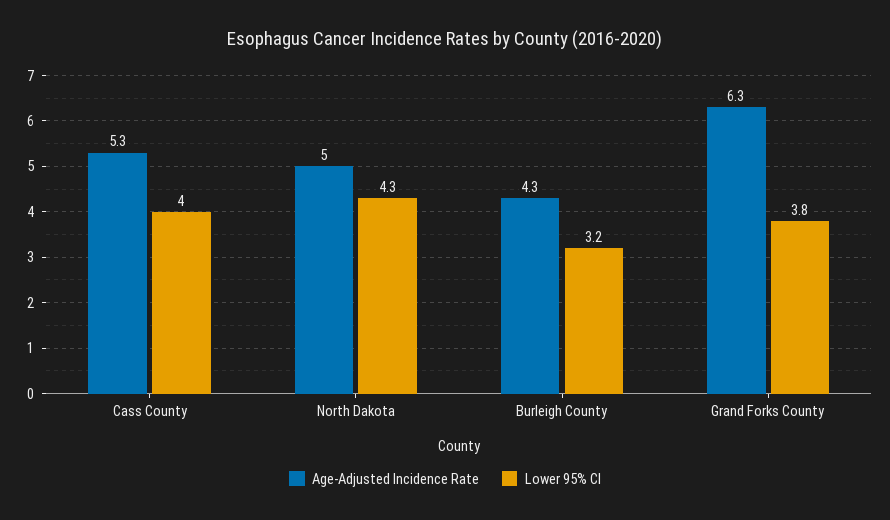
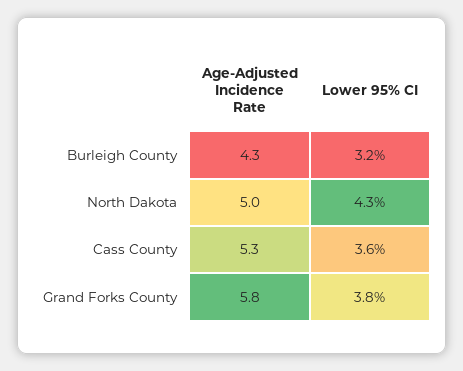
  {
    "Age-Adjusted Incidence Rate": {
      "Cass County": 5.3,
      "North Dakota": 5,
      "Burleigh County": 4.3,
-     "Grand Forks County": 6.3
+     "Grand Forks County": 5.8
    },
    "Lower 95% CI": {
-     "Cass County": 4,
+     "Cass County": 3.6,
      "North Dakota": 4.3,
      "Burleigh County": 3.2,
      "Grand Forks County": 3.8
    }
  }

